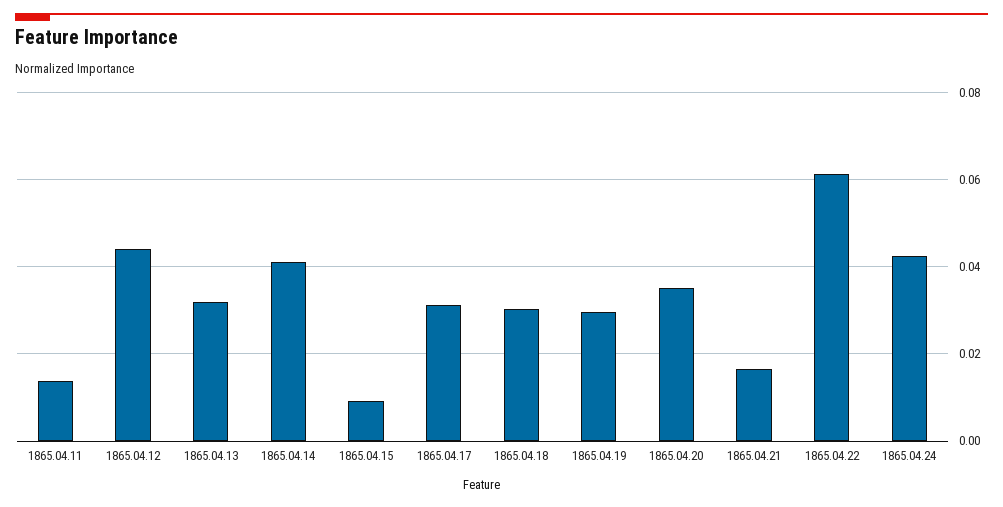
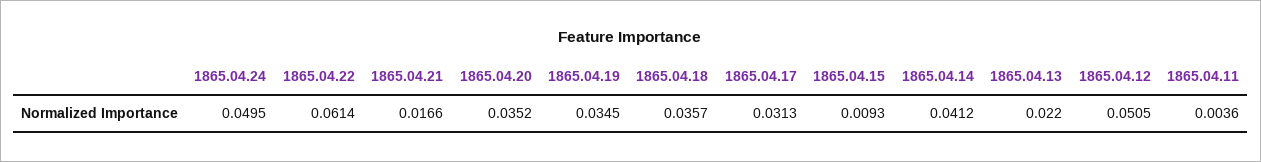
  {
-   "1865.04.11": 0.014,
+   "1865.04.11": 0.0036,
-   "1865.04.12": 0.044,
+   "1865.04.12": 0.0505,
-   "1865.04.13": 0.032,
+   "1865.04.13": 0.022,
    "1865.04.14": 0.0412,
    "1865.04.15": 0.0093,
    "1865.04.17": 0.0313,
-   "1865.04.18": 0.03,
+   "1865.04.18": 0.0357,
-   "1865.04.19": 0.03,
+   "1865.04.19": 0.0345,
    "1865.04.20": 0.0352,
    "1865.04.21": 0.0166,
    "1865.04.22": 0.0614,
-   "1865.04.24": 0.042
+   "1865.04.24": 0.0495
  }

